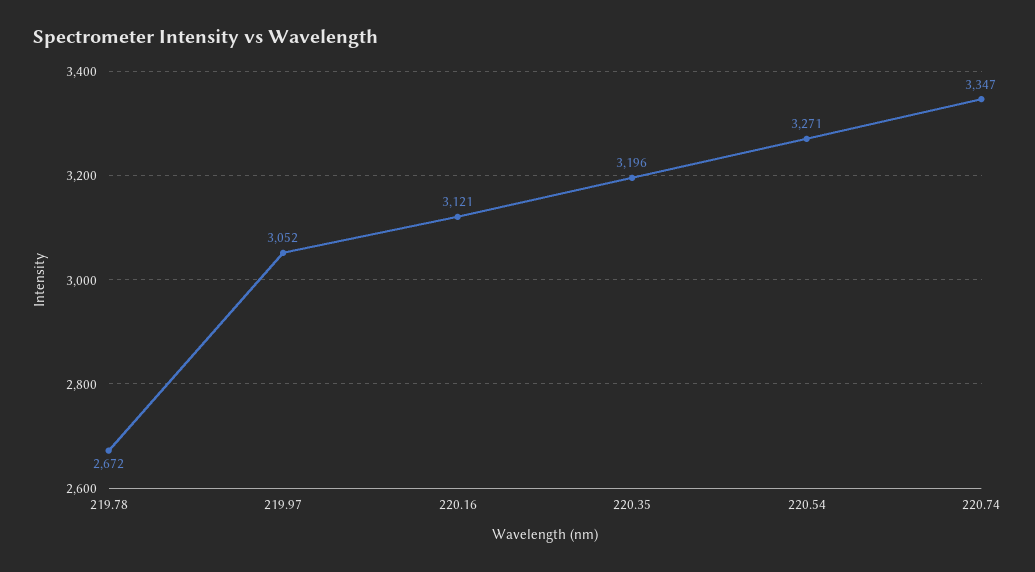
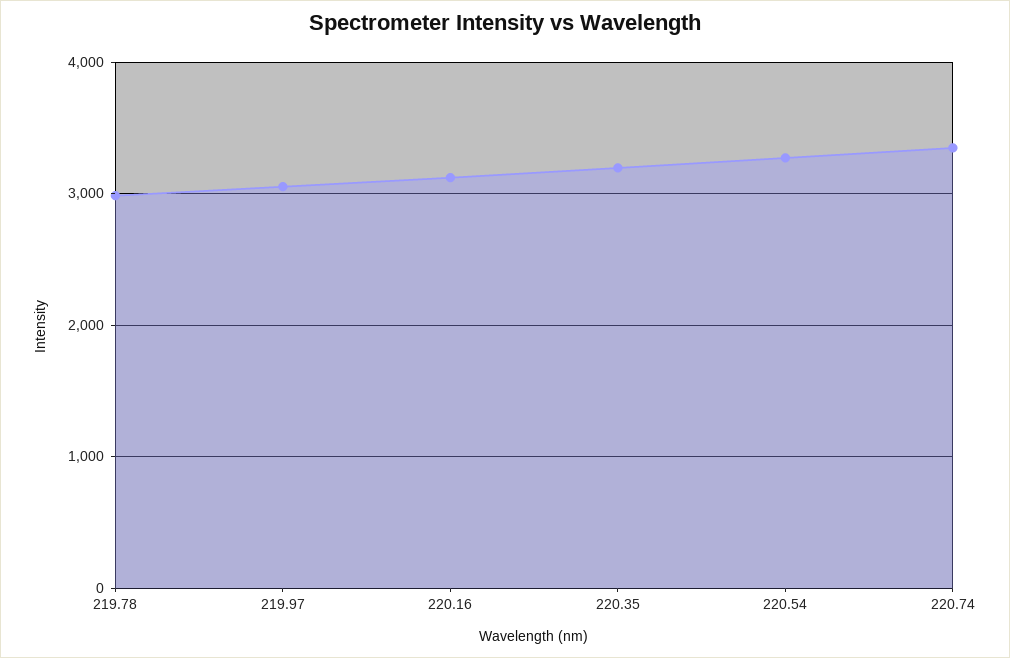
  {
-   "219.78": 2672,
+   "219.78": 3000,
    "219.97": 3052,
    "220.16": 3121,
    "220.35": 3196,
    "220.54": 3271,
    "220.74": 3347
  }

